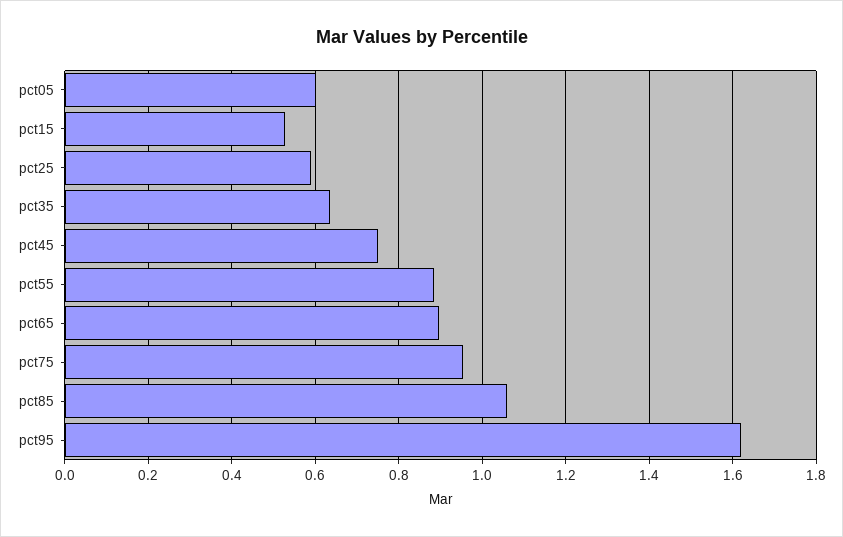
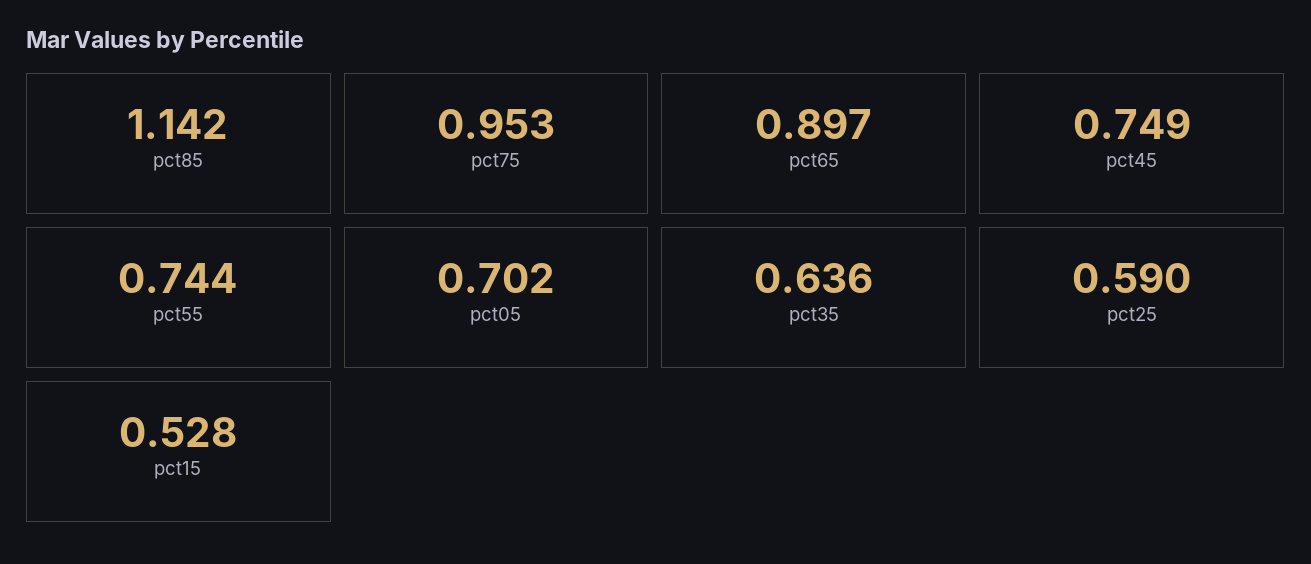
  {
-   "pct05": 0.6,
+   "pct05": 0.702,
    "pct15": 0.528,
    "pct25": 0.59,
    "pct35": 0.636,
    "pct45": 0.749,
-   "pct55": 0.88,
+   "pct55": 0.744,
    "pct65": 0.897,
    "pct75": 0.953,
-   "pct85": 1.06,
+   "pct85": 1.142
-   "pct95": 1.62
  }

